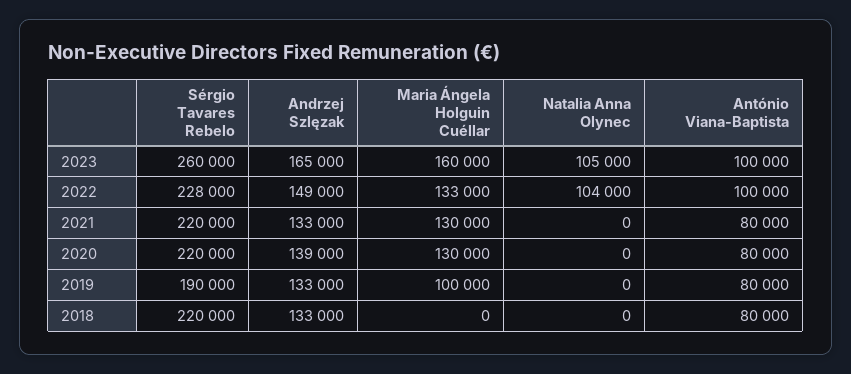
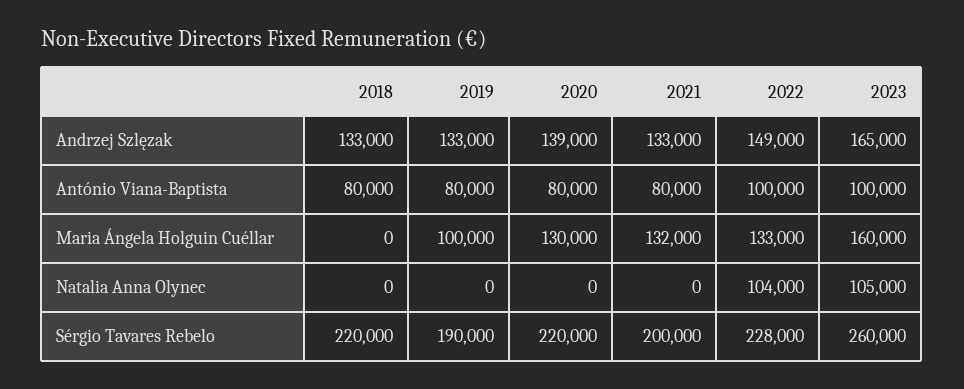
  {
    "Sérgio Tavares Rebelo": {
      "2023": 260000,
      "2022": 228000,
-     "2021": 220000,
+     "2021": 200000,
      "2020": 220000,
      "2019": 190000,
      "2018": 220000
    },
    "Andrzej Szlęzak": {
      "2023": 165000,
      "2022": 149000,
      "2021": 133000,
      "2020": 139000,
      "2019": 133000,
      "2018": 133000
    },
    "Maria Ángela Holguin Cuéllar": {
      "2023": 160000,
      "2022": 133000,
-     "2021": 130000,
+     "2021": 132000,
      "2020": 130000,
      "2019": 100000,
      "2018": 0
    },
    "Natalia Anna Olynec": {
      "2023": 105000,
      "2022": 104000,
      "2021": 0,
      "2020": 0,
      "2019": 0,
      "2018": 0
    },
    "António Viana-Baptista": {
      "2023": 100000,
      "2022": 100000,
      "2021": 80000,
      "2020": 80000,
      "2019": 80000,
      "2018": 80000
    }
  }

